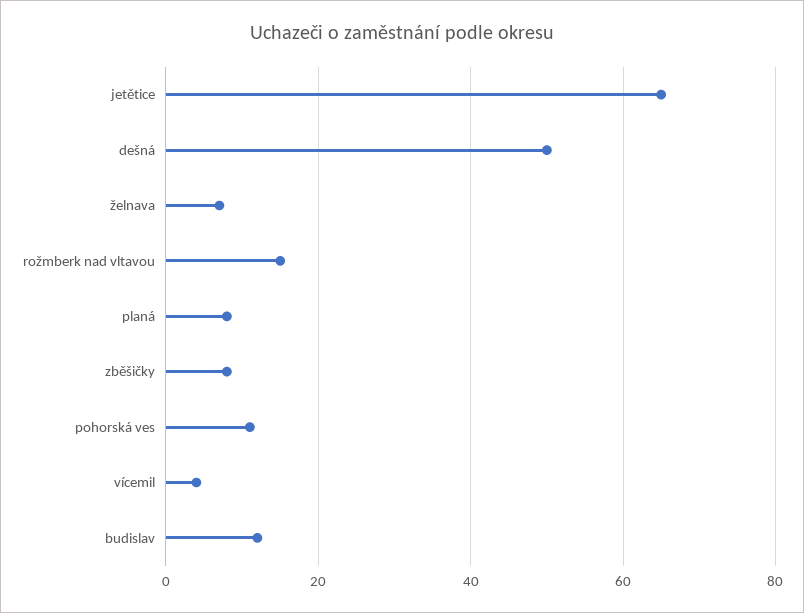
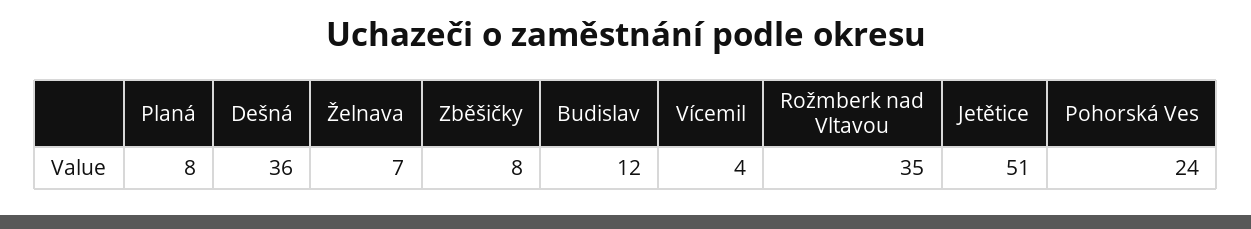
  {
-   "jetětice": 65,
+   "jetětice": 51,
-   "dešná": 50,
+   "dešná": 36,
    "želnava": 7,
-   "rožmberk nad vltavou": 15,
+   "rožmberk nad vltavou": 35,
    "planá": 8,
    "zběšičky": 8,
-   "pohorská ves": 10,
+   "pohorská ves": 24,
    "vícemil": 4,
    "budislav": 12
  }

